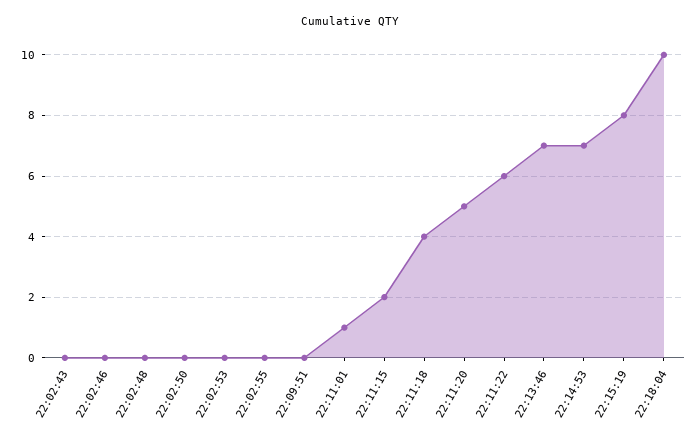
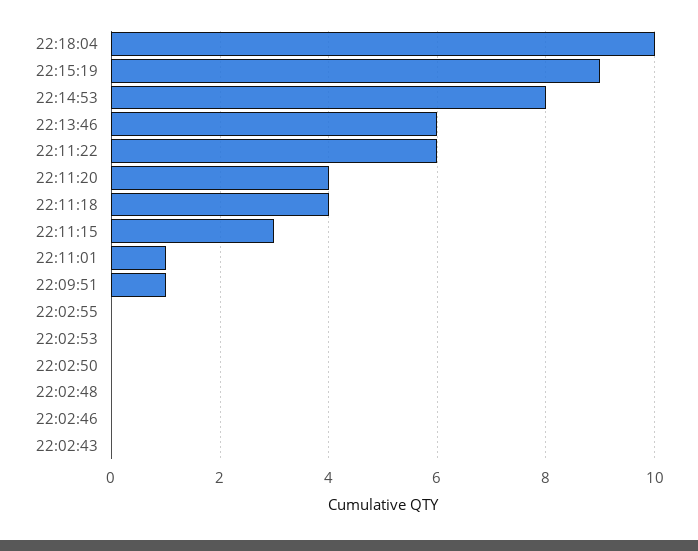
  {
    "22:02:43": 0,
    "22:02:46": 0,
    "22:02:48": 0,
    "22:02:50": 0,
    "22:02:53": 0,
    "22:02:55": 0,
-   "22:09:51": 0,
+   "22:09:51": 1,
    "22:11:01": 1,
-   "22:11:15": 2,
+   "22:11:15": 3,
    "22:11:18": 4,
-   "22:11:20": 5,
+   "22:11:20": 4,
    "22:11:22": 6,
-   "22:13:46": 7,
+   "22:13:46": 6,
-   "22:14:53": 7,
+   "22:14:53": 8,
-   "22:15:19": 8,
+   "22:15:19": 9,
    "22:18:04": 10
  }

